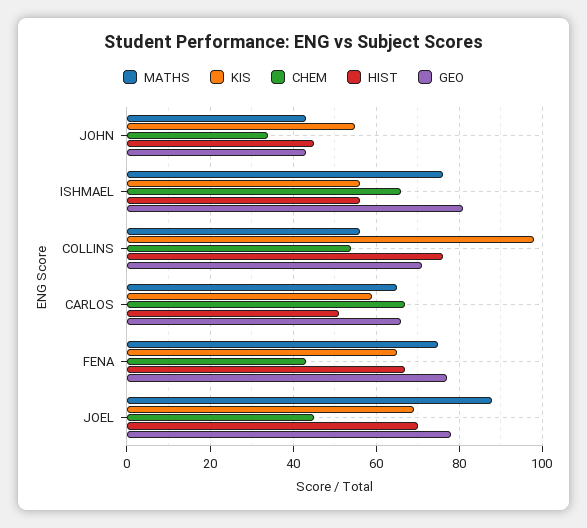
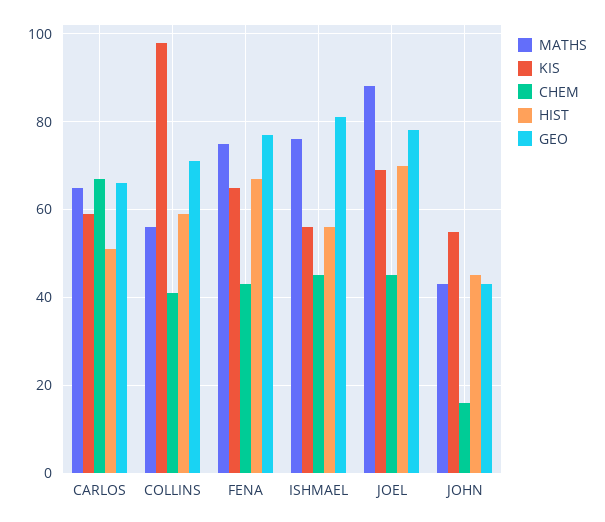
  {
    "MATHS": {
      "JOHN": 45,
      "ISHMAEL": 75,
      "COLLINS": 55,
      "CARLOS": 65,
      "FENA": 75,
      "JOEL": 90
    },
    "KIS": {
      "JOHN": 55,
      "ISHMAEL": 55,
      "COLLINS": 100,
      "CARLOS": 60,
      "FENA": 65,
      "JOEL": 70
    },
    "CHEM": {
-     "JOHN": 35,
+     "JOHN": 15,
-     "ISHMAEL": 65,
+     "ISHMAEL": 45,
-     "COLLINS": 55,
+     "COLLINS": 40,
      "CARLOS": 65,
      "FENA": 45,
      "JOEL": 45
    },
    "HIST": {
      "JOHN": 45,
      "ISHMAEL": 55,
-     "COLLINS": 75,
+     "COLLINS": 60,
      "CARLOS": 50,
      "FENA": 65,
      "JOEL": 70
    },
    "GEO": {
      "JOHN": 45,
      "ISHMAEL": 80,
      "COLLINS": 70,
      "CARLOS": 65,
      "FENA": 75,
      "JOEL": 80
    }
  }

